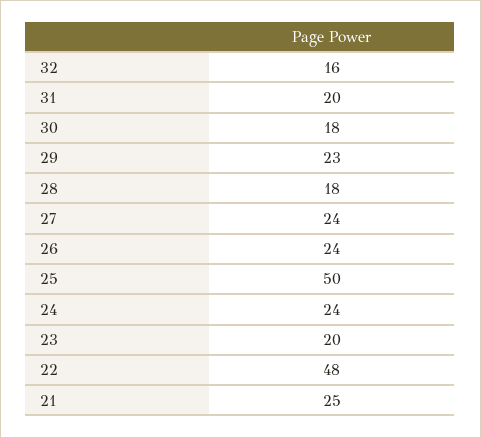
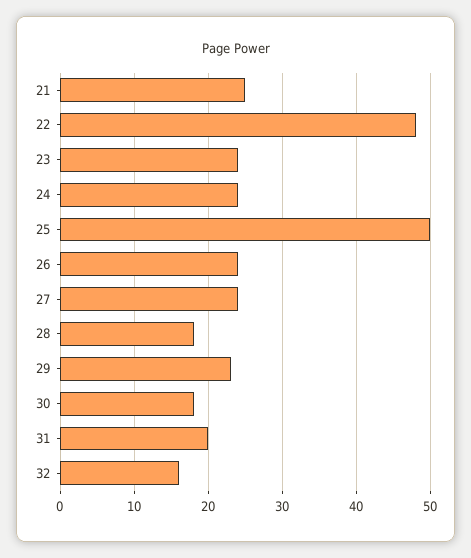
  {
    "32": 16,
    "31": 20,
    "30": 18,
    "29": 23,
    "28": 18,
    "27": 24,
    "26": 24,
    "25": 50,
    "24": 24,
-   "23": 20,
+   "23": 24,
    "22": 48,
    "21": 25
  }

